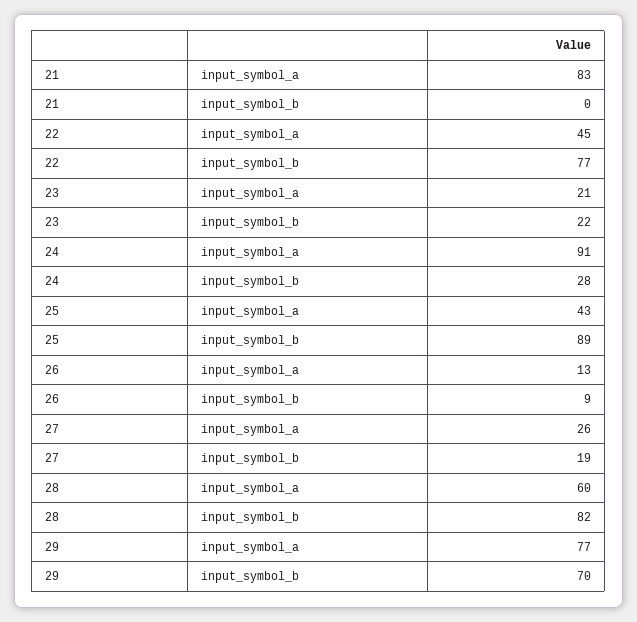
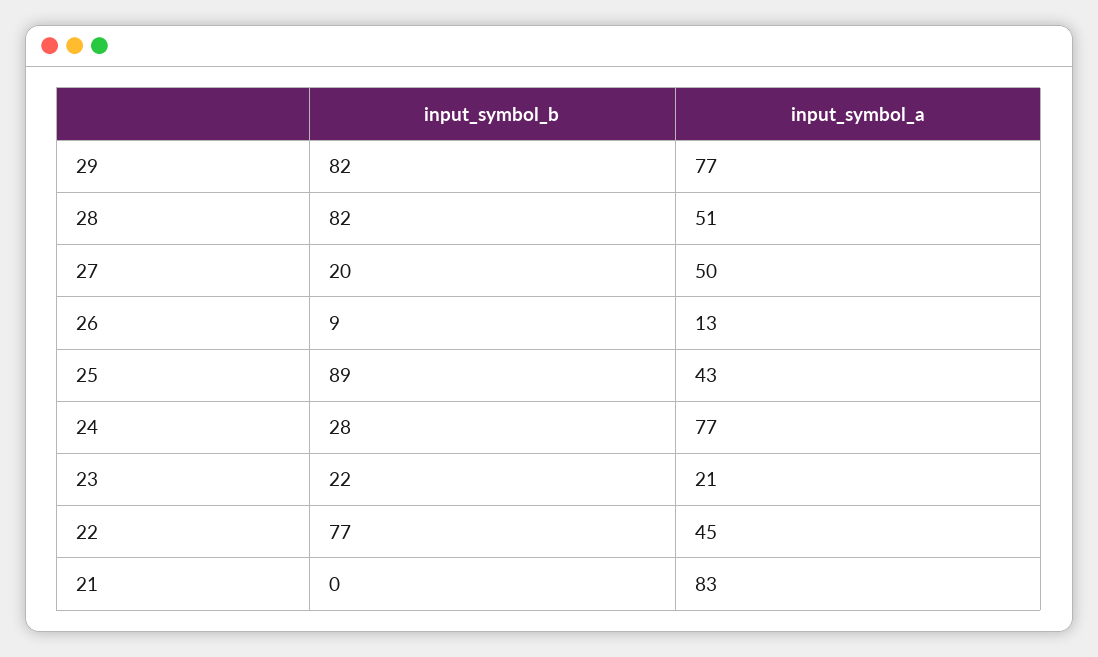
  {
    "21": {
      "input_symbol_a": 83,
      "input_symbol_b": 0
    },
    "22": {
      "input_symbol_a": 45,
      "input_symbol_b": 77
    },
    "23": {
      "input_symbol_a": 21,
      "input_symbol_b": 22
    },
    "24": {
-     "input_symbol_a": 91,
+     "input_symbol_a": 77,
      "input_symbol_b": 28
    },
    "25": {
      "input_symbol_a": 43,
      "input_symbol_b": 89
    },
    "26": {
      "input_symbol_a": 13,
      "input_symbol_b": 9
    },
    "27": {
-     "input_symbol_a": 26,
+     "input_symbol_a": 50,
-     "input_symbol_b": 19
+     "input_symbol_b": 20
    },
    "28": {
-     "input_symbol_a": 60,
+     "input_symbol_a": 51,
      "input_symbol_b": 82
    },
    "29": {
      "input_symbol_a": 77,
-     "input_symbol_b": 70
+     "input_symbol_b": 82
    }
  }

